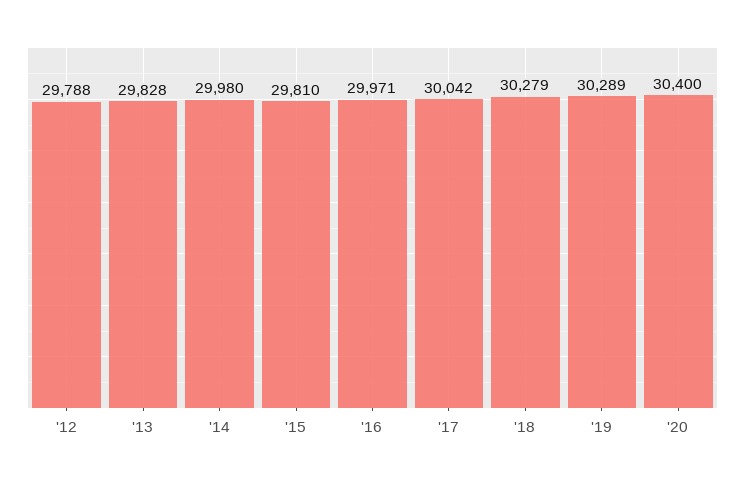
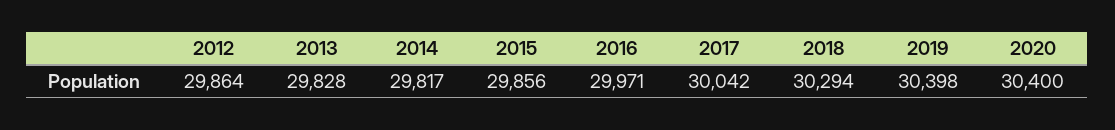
  {
-   "'12": 29788,
+   "'12": 29864,
    "'13": 29828,
-   "'14": 29980,
+   "'14": 29817,
-   "'15": 29810,
+   "'15": 29856,
    "'16": 29971,
    "'17": 30042,
-   "'18": 30279,
+   "'18": 30294,
-   "'19": 30289,
+   "'19": 30398,
    "'20": 30400
  }

